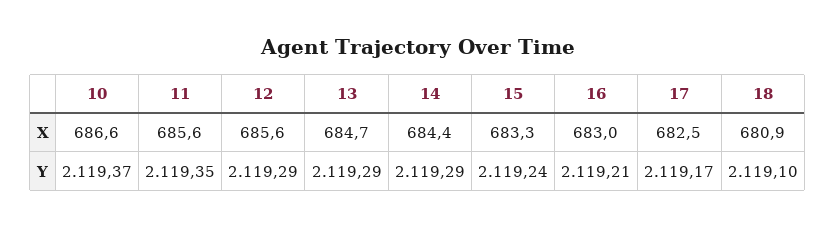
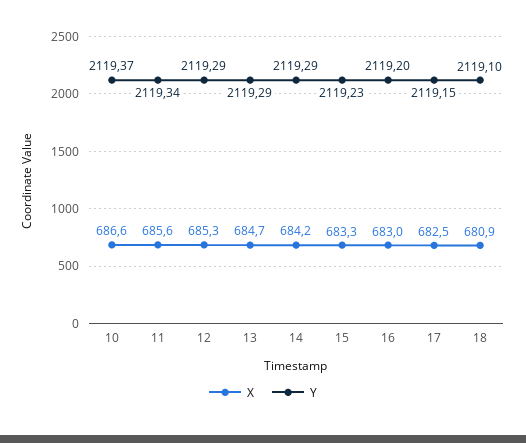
  {
    "X": {
      "10": 686.6,
      "11": 685.6,
-     "12": 685.6,
+     "12": 685.3,
      "13": 684.7,
-     "14": 684.4,
+     "14": 684.2,
      "15": 683.3,
      "16": 683,
      "17": 682.5,
      "18": 680.9
    },
    "Y": {
      "10": 2119.37,
-     "11": 2119.35,
+     "11": 2119.34,
      "12": 2119.29,
      "13": 2119.29,
      "14": 2119.29,
-     "15": 2119.24,
+     "15": 2119.23,
-     "16": 2119.21,
+     "16": 2119.2,
-     "17": 2119.17,
+     "17": 2119.15,
      "18": 2119.1
    }
  }

